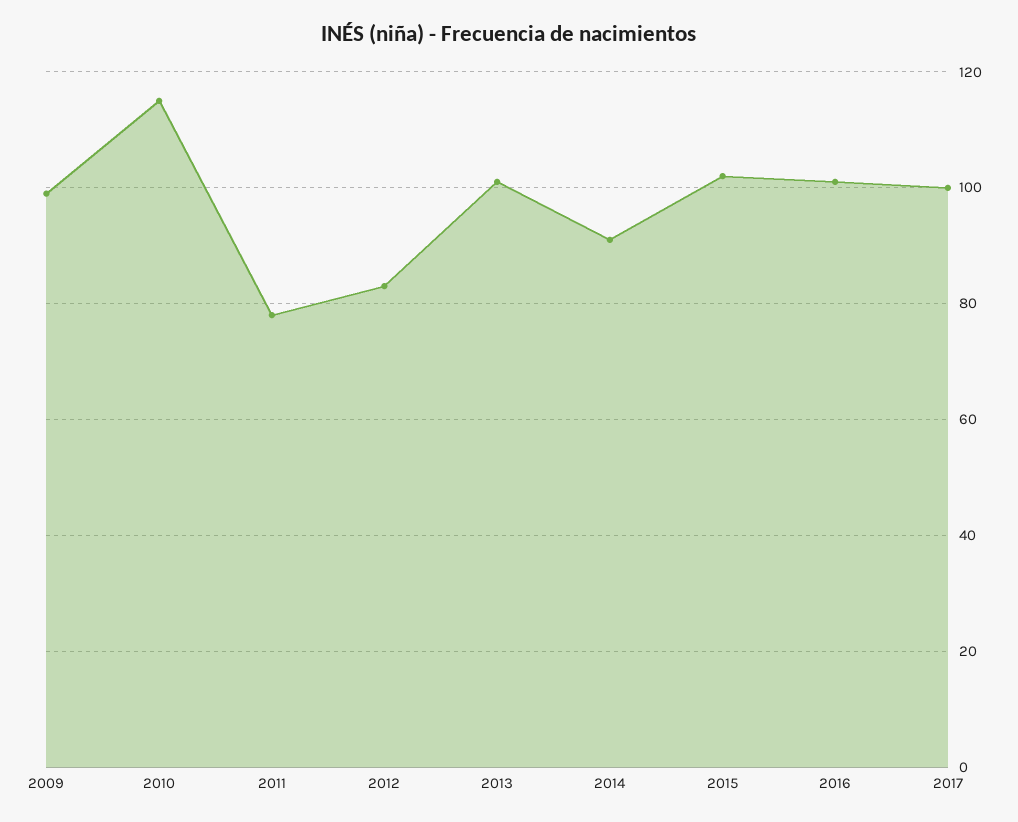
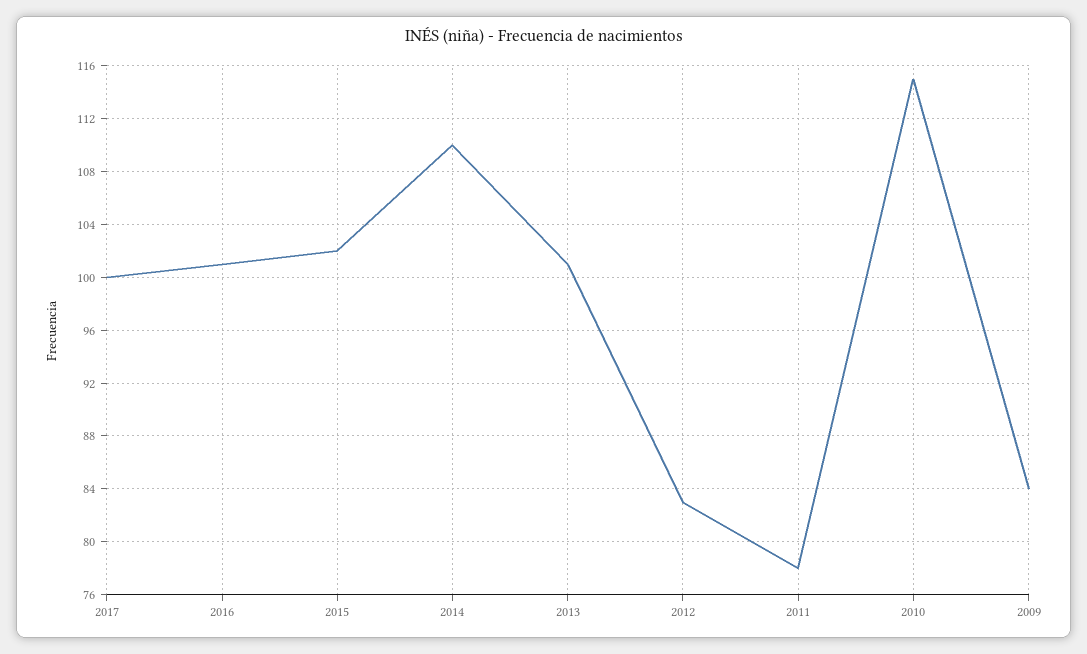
  {
-   "2009": 100,
+   "2009": 84,
    "2010": 115,
    "2011": 78,
    "2012": 83,
    "2013": 101,
-   "2014": 90,
+   "2014": 110,
    "2015": 102,
    "2016": 101,
    "2017": 100
  }

